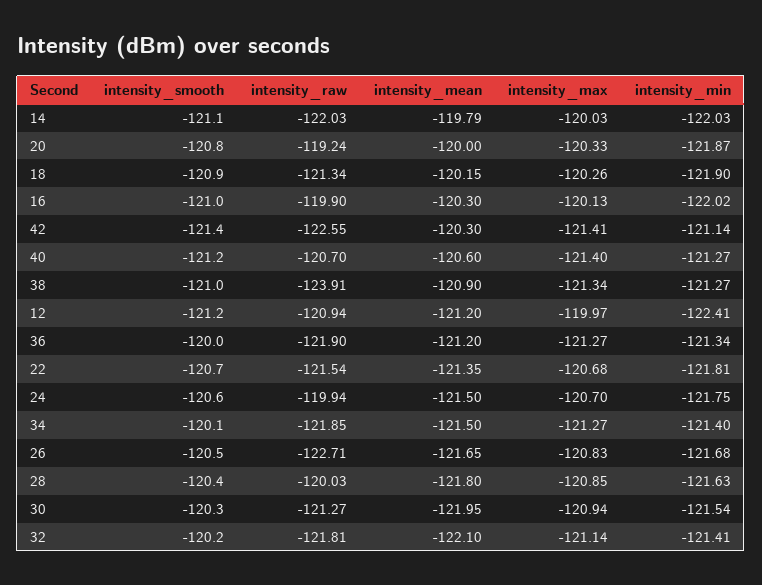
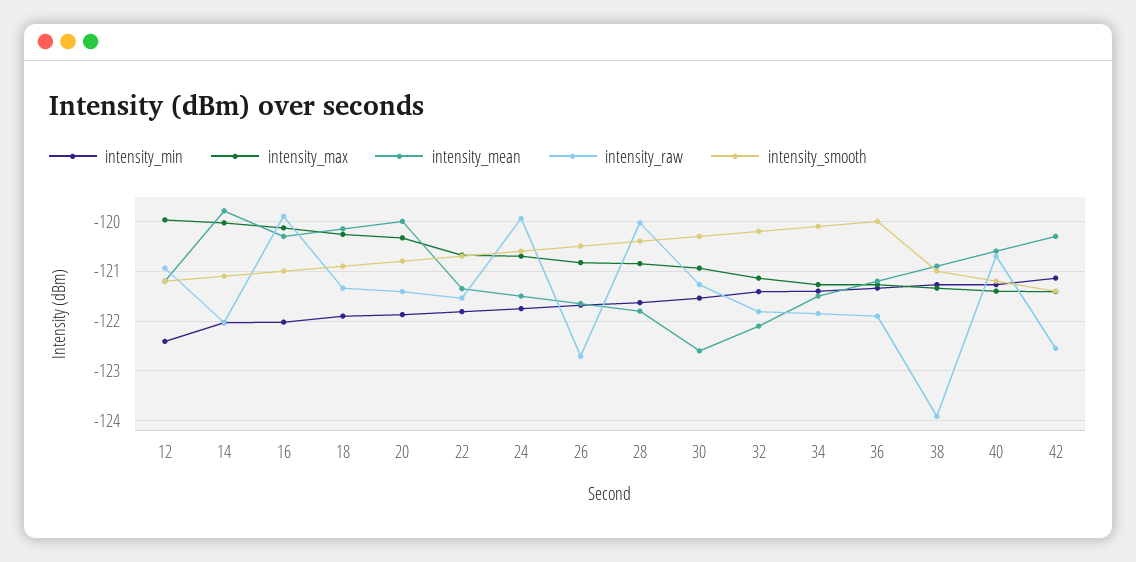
  {
    "intensity_smooth": {
      "14": -121.1,
      "20": -120.8,
      "18": -120.9,
      "16": -121,
      "42": -121.4,
      "40": -121.2,
      "38": -121,
      "12": -121.2,
      "36": -120,
      "22": -120.7,
      "24": -120.6,
      "34": -120.1,
      "26": -120.5,
      "28": -120.4,
      "30": -120.3,
      "32": -120.2
    },
    "intensity_raw": {
      "14": -122.03,
-     "20": -119.24,
+     "20": -121.4,
      "18": -121.34,
      "16": -119.9,
      "42": -122.55,
      "40": -120.7,
      "38": -123.91,
      "12": -120.94,
      "36": -121.9,
      "22": -121.54,
      "24": -119.94,
      "34": -121.85,
      "26": -122.71,
      "28": -120.03,
      "30": -121.27,
      "32": -121.81
    },
    "intensity_mean": {
      "14": -119.79,
      "20": -120,
      "18": -120.15,
      "16": -120.3,
      "42": -120.3,
      "40": -120.6,
      "38": -120.9,
      "12": -121.2,
      "36": -121.2,
      "22": -121.35,
      "24": -121.5,
      "34": -121.5,
      "26": -121.65,
      "28": -121.8,
-     "30": -121.95,
+     "30": -122.6,
      "32": -122.1
    },
    "intensity_max": {
      "14": -120.03,
      "20": -120.33,
      "18": -120.26,
      "16": -120.13,
      "42": -121.41,
      "40": -121.4,
      "38": -121.34,
      "12": -119.97,
      "36": -121.27,
      "22": -120.68,
      "24": -120.7,
      "34": -121.27,
      "26": -120.83,
      "28": -120.85,
      "30": -120.94,
      "32": -121.14
    },
    "intensity_min": {
      "14": -122.03,
      "20": -121.87,
      "18": -121.9,
      "16": -122.02,
      "42": -121.14,
      "40": -121.27,
      "38": -121.27,
      "12": -122.41,
      "36": -121.34,
      "22": -121.81,
      "24": -121.75,
      "34": -121.4,
      "26": -121.68,
      "28": -121.63,
      "30": -121.54,
      "32": -121.41
    }
  }

